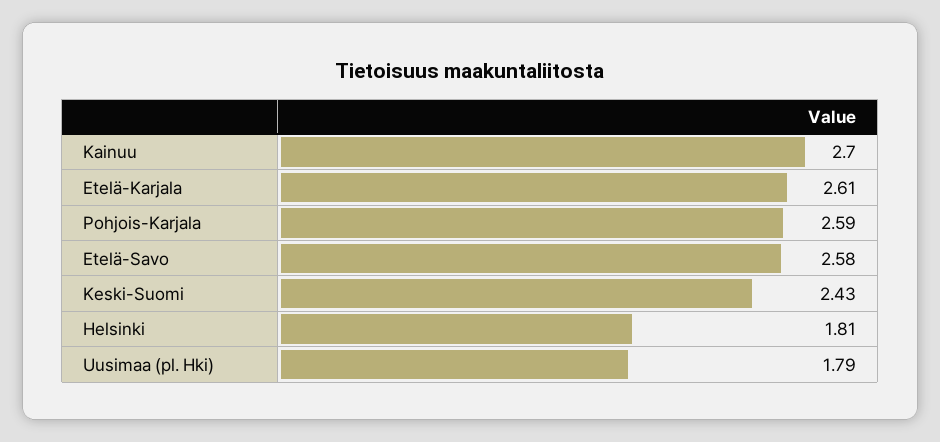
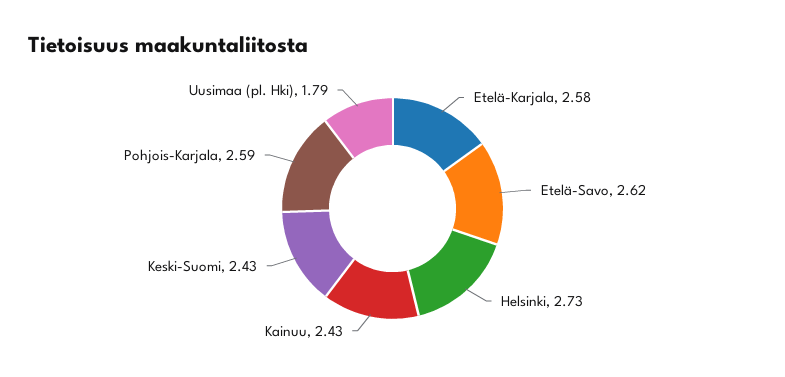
  {
-   "Kainuu": 2.7,
+   "Kainuu": 2.43,
-   "Etelä-Karjala": 2.61,
+   "Etelä-Karjala": 2.58,
    "Pohjois-Karjala": 2.59,
-   "Etelä-Savo": 2.58,
+   "Etelä-Savo": 2.62,
    "Keski-Suomi": 2.43,
-   "Helsinki": 1.81,
+   "Helsinki": 2.73,
    "Uusimaa (pl. Hki)": 1.79
  }

